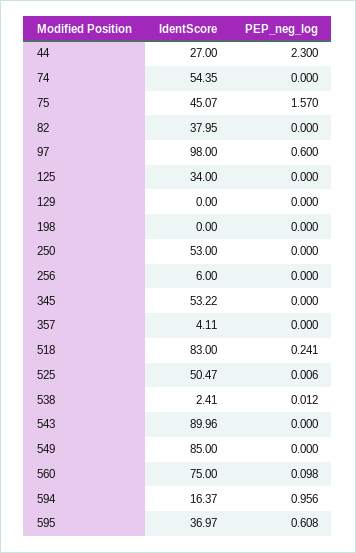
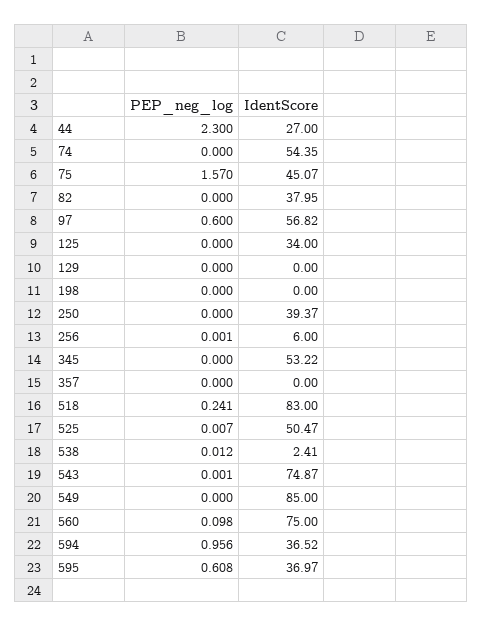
  {
    "IdentScore": {
      "44": 27,
      "74": 54.35,
      "75": 45.07,
      "82": 37.95,
-     "97": 98,
+     "97": 56.82,
      "125": 34,
      "129": 0,
      "198": 0,
-     "250": 53,
+     "250": 39.37,
      "256": 6,
      "345": 53.22,
-     "357": 4.11,
+     "357": 0,
      "518": 83,
      "525": 50.47,
      "538": 2.41,
-     "543": 89.96,
+     "543": 74.87,
      "549": 85,
      "560": 75,
-     "594": 16.37,
+     "594": 36.52,
      "595": 36.97
    },
    "PEP_neg_log": {
      "44": 2.3,
      "74": 0,
      "75": 1.57,
      "82": 0,
      "97": 0.6,
      "125": 0,
      "129": 0,
      "198": 0,
      "250": 0,
-     "256": 0,
+     "256": 0.001,
      "345": 0,
      "357": 0,
      "518": 0.241,
-     "525": 0.006,
+     "525": 0.007,
      "538": 0.012,
-     "543": 0,
+     "543": 0.001,
      "549": 0,
      "560": 0.098,
      "594": 0.956,
      "595": 0.608
    }
  }

